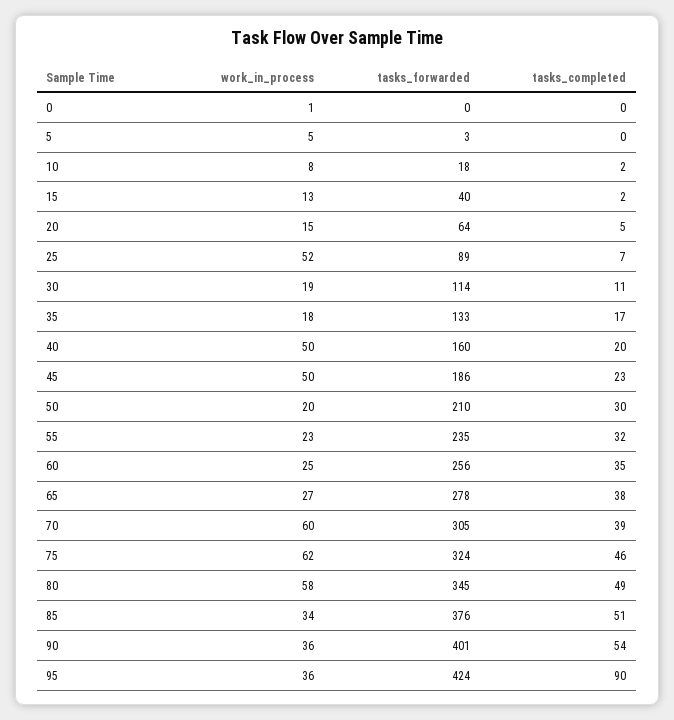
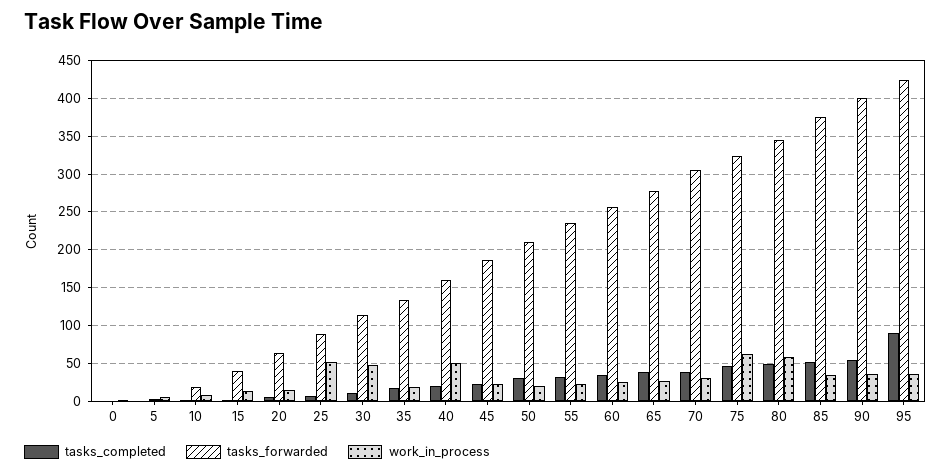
  {
    "work_in_process": {
      "0": 1,
      "5": 5,
      "10": 8,
      "15": 13,
      "20": 15,
      "25": 52,
-     "30": 19,
+     "30": 50,
      "35": 18,
      "40": 50,
-     "45": 50,
+     "45": 20,
      "50": 20,
      "55": 23,
      "60": 25,
      "65": 27,
-     "70": 60,
+     "70": 30,
      "75": 62,
      "80": 58,
      "85": 34,
      "90": 36,
      "95": 36
    },
    "tasks_forwarded": {
      "0": 0,
      "5": 3,
      "10": 18,
      "15": 40,
      "20": 64,
      "25": 89,
      "30": 114,
      "35": 133,
      "40": 160,
      "45": 186,
      "50": 210,
      "55": 235,
      "60": 256,
      "65": 278,
      "70": 305,
      "75": 324,
      "80": 345,
      "85": 376,
      "90": 401,
      "95": 424
    },
    "tasks_completed": {
      "0": 0,
      "5": 0,
      "10": 2,
      "15": 2,
      "20": 5,
      "25": 7,
      "30": 11,
      "35": 17,
      "40": 20,
      "45": 23,
      "50": 30,
      "55": 32,
      "60": 35,
      "65": 38,
      "70": 39,
      "75": 46,
      "80": 49,
      "85": 51,
      "90": 54,
      "95": 90
    }
  }

